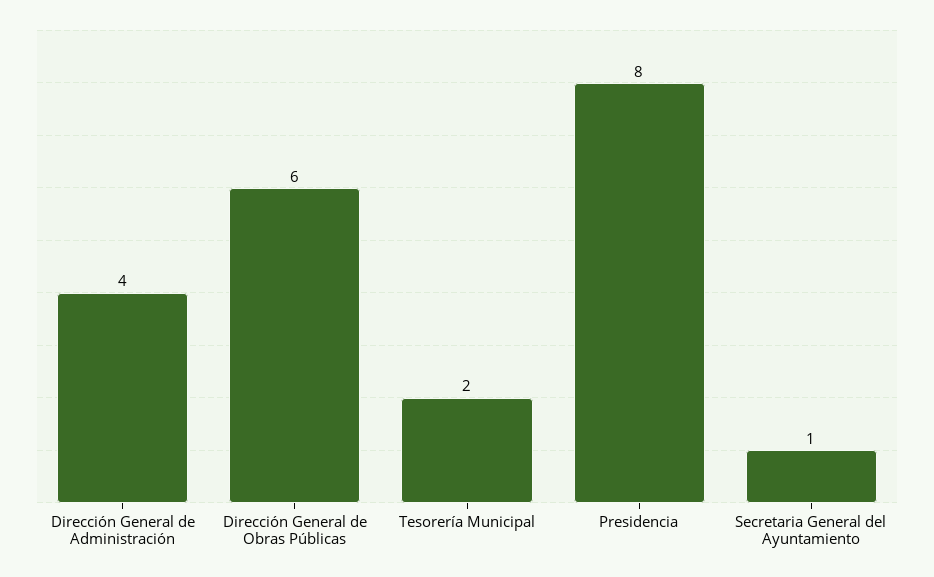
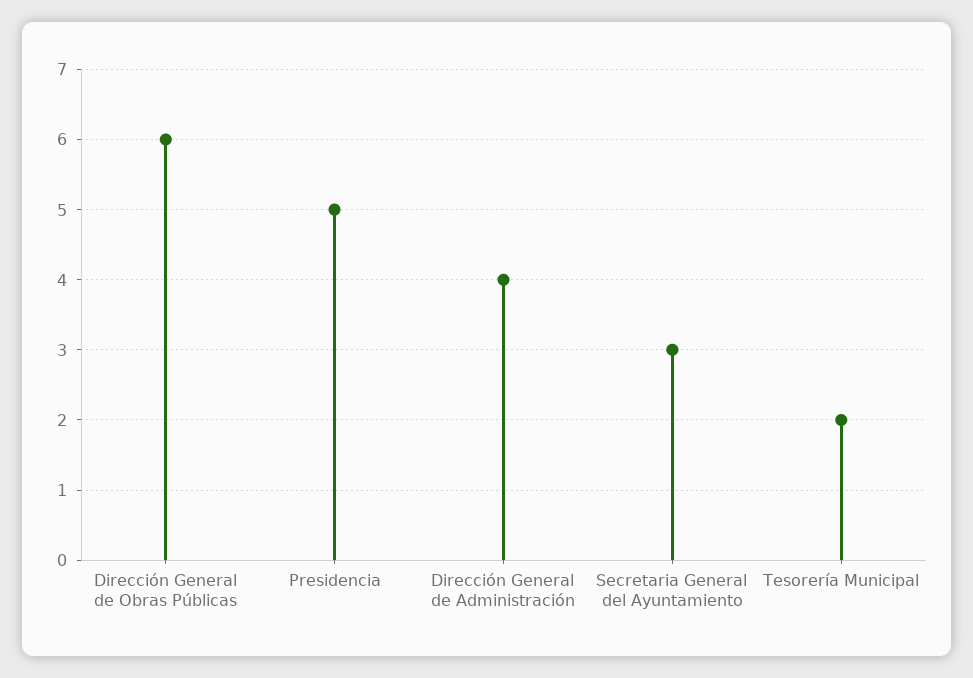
  {
    "Dirección General de Administración": 4,
    "Dirección General de Obras Públicas": 6,
    "Tesorería Municipal": 2,
-   "Presidencia": 8,
+   "Presidencia": 5,
-   "Secretaria General del Ayuntamiento": 1
+   "Secretaria General del Ayuntamiento": 3
  }

